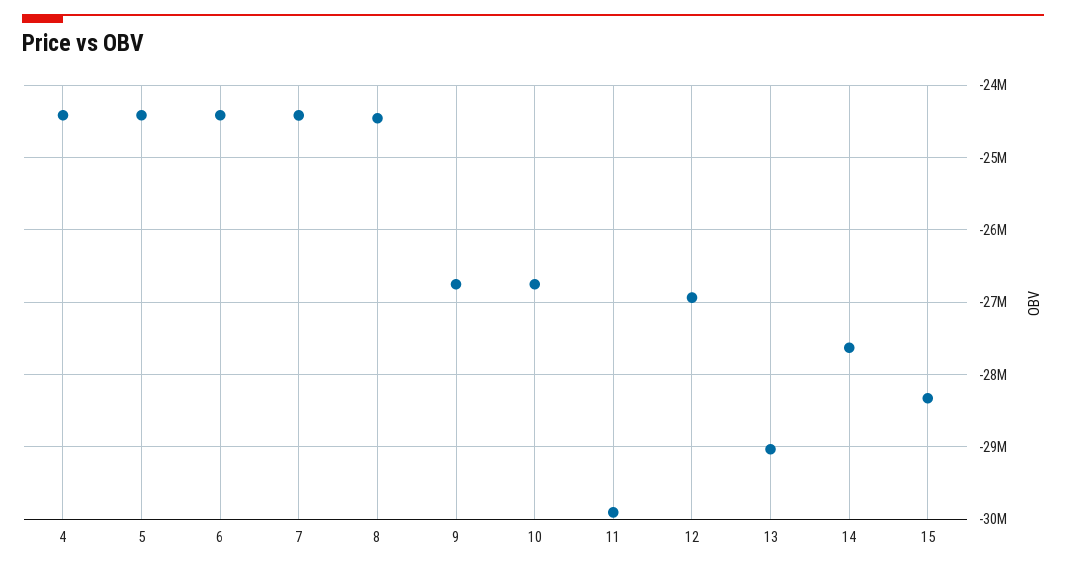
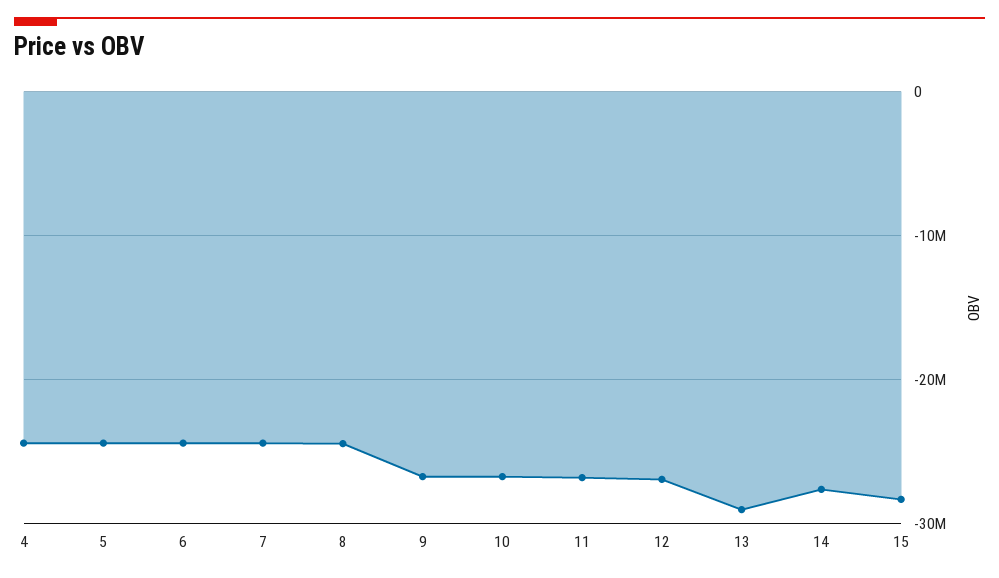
  {
    "4": -24400000,
    "5": -24400000,
    "6": -24400000,
    "7": -24400000,
    "8": -24500000,
    "9": -26800000,
    "10": -26800000,
-   "11": -29900000,
+   "11": -27000000,
    "12": -26900000,
    "13": -29000000,
    "14": -27600000,
    "15": -28300000
  }

